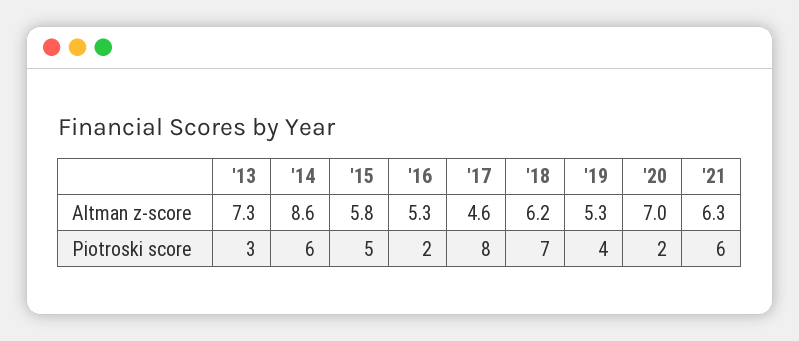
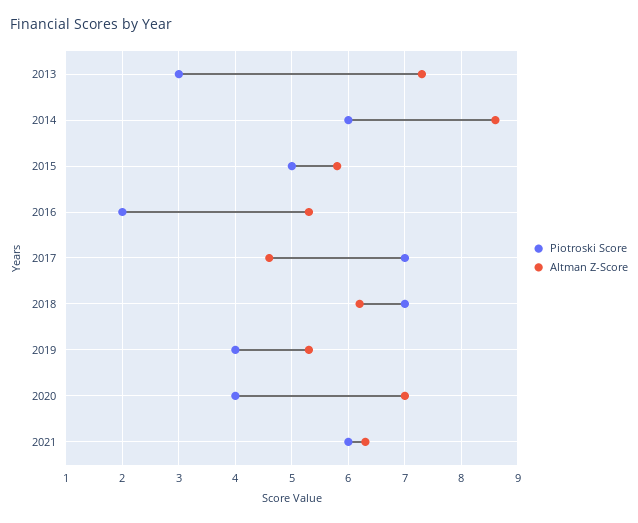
  {
    "Altman z-score": {
      "'13": 7.3,
      "'14": 8.6,
      "'15": 5.8,
      "'16": 5.3,
      "'17": 4.6,
      "'18": 6.2,
      "'19": 5.3,
      "'20": 7,
      "'21": 6.3
    },
    "Piotroski score": {
      "'13": 3,
      "'14": 6,
      "'15": 5,
      "'16": 2,
-     "'17": 8,
+     "'17": 7,
      "'18": 7,
      "'19": 4,
-     "'20": 2,
+     "'20": 4,
      "'21": 6
    }
  }

